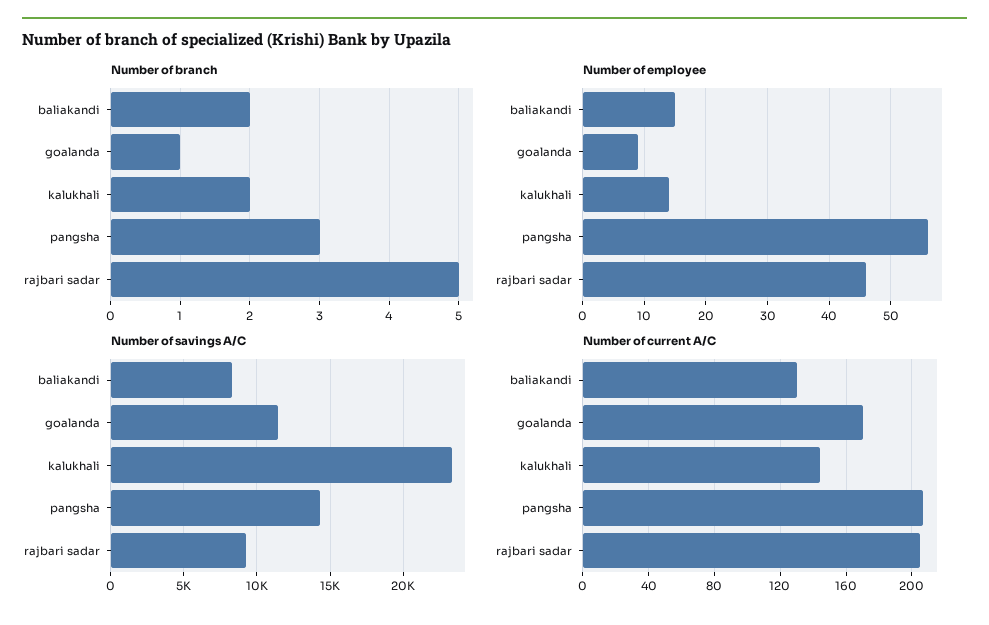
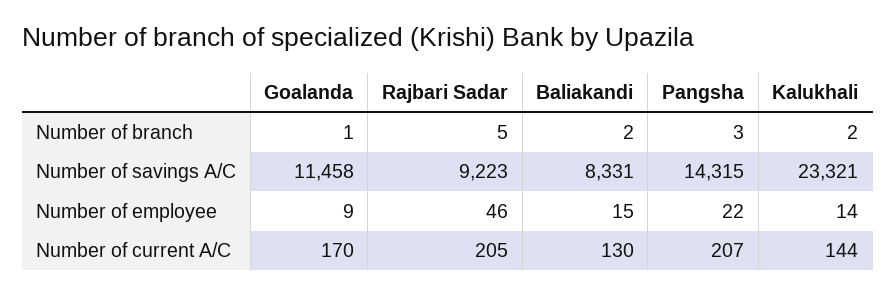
  {
    "Number of branch": {
      "baliakandi": 2,
      "goalanda": 1,
      "kalukhali": 2,
      "pangsha": 3,
      "rajbari sadar": 5
    },
    "Number of employee": {
      "baliakandi": 15,
      "goalanda": 9,
      "kalukhali": 14,
-     "pangsha": 56,
+     "pangsha": 22,
      "rajbari sadar": 46
    },
    "Number of savings A/C": {
      "baliakandi": 8331,
      "goalanda": 11458,
      "kalukhali": 23321,
      "pangsha": 14315,
      "rajbari sadar": 9223
    },
    "Number of current A/C": {
      "baliakandi": 130,
      "goalanda": 170,
      "kalukhali": 144,
      "pangsha": 207,
      "rajbari sadar": 205
    }
  }

